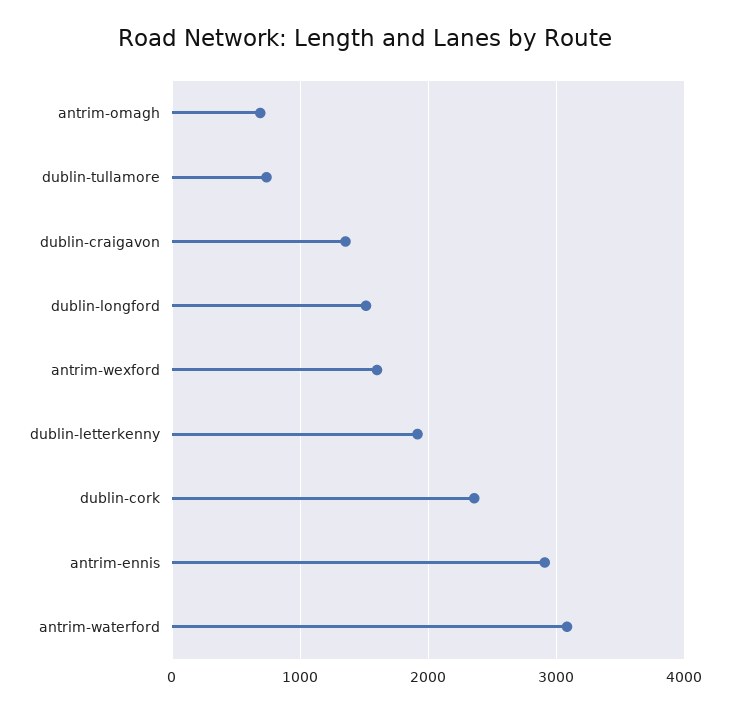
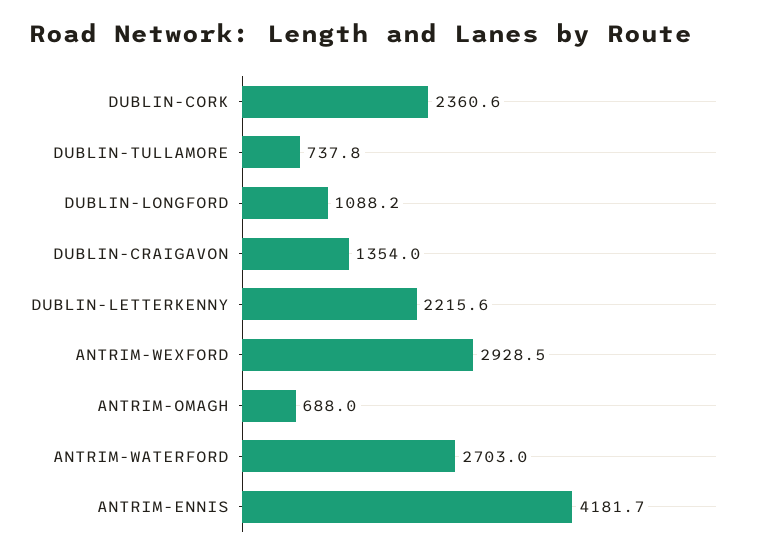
  {
    "antrim-omagh": 688,
    "dublin-tullamore": 737.8,
    "dublin-craigavon": 1354,
-   "dublin-longford": 1500,
+   "dublin-longford": 1088.2,
-   "antrim-wexford": 1600,
+   "antrim-wexford": 2928.5,
-   "dublin-letterkenny": 1900,
+   "dublin-letterkenny": 2215.6,
    "dublin-cork": 2360.6,
-   "antrim-ennis": 2900,
+   "antrim-ennis": 4181.7,
-   "antrim-waterford": 3100
+   "antrim-waterford": 2703
  }

